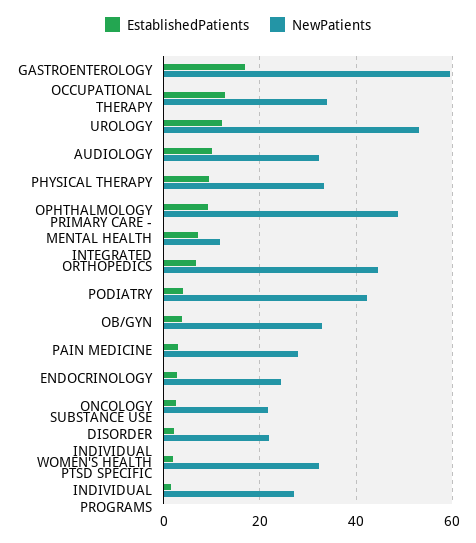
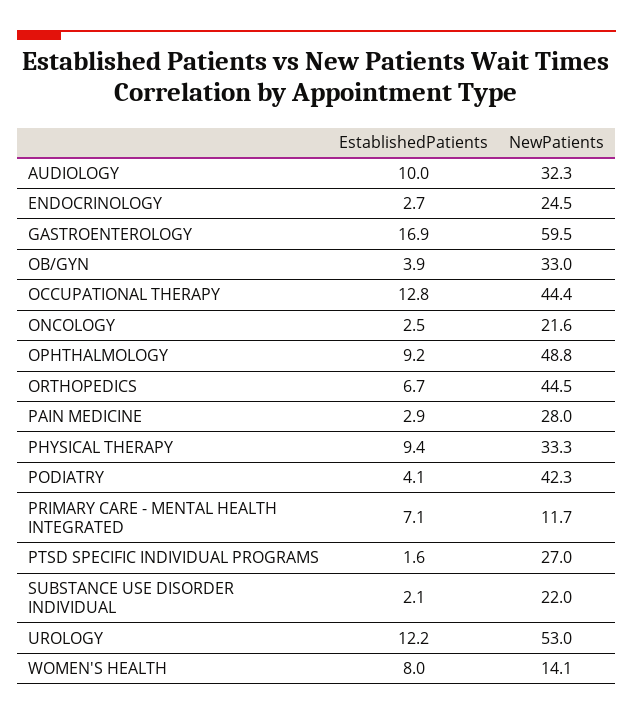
  {
    "EstablishedPatients": {
      "GASTROENTEROLOGY": 16.9,
      "OCCUPATIONAL THERAPY": 12.8,
      "UROLOGY": 12.2,
      "AUDIOLOGY": 10,
      "PHYSICAL THERAPY": 9.4,
      "OPHTHALMOLOGY": 9.2,
      "PRIMARY CARE - MENTAL HEALTH INTEGRATED": 7.1,
      "ORTHOPEDICS": 6.7,
      "PODIATRY": 4.1,
      "OB/GYN": 3.9,
      "PAIN MEDICINE": 2.9,
      "ENDOCRINOLOGY": 2.7,
      "ONCOLOGY": 2.5,
      "SUBSTANCE USE DISORDER INDIVIDUAL": 2.1,
-     "WOMEN'S HEALTH": 2,
+     "WOMEN'S HEALTH": 8,
      "PTSD SPECIFIC INDIVIDUAL PROGRAMS": 1.6
    },
    "NewPatients": {
      "GASTROENTEROLOGY": 59.5,
-     "OCCUPATIONAL THERAPY": 34,
+     "OCCUPATIONAL THERAPY": 44.4,
      "UROLOGY": 53,
      "AUDIOLOGY": 32.3,
      "PHYSICAL THERAPY": 33.3,
      "OPHTHALMOLOGY": 48.8,
      "PRIMARY CARE - MENTAL HEALTH INTEGRATED": 11.7,
      "ORTHOPEDICS": 44.5,
      "PODIATRY": 42.3,
      "OB/GYN": 33,
      "PAIN MEDICINE": 28,
      "ENDOCRINOLOGY": 24.5,
      "ONCOLOGY": 21.6,
      "SUBSTANCE USE DISORDER INDIVIDUAL": 22,
-     "WOMEN'S HEALTH": 32,
+     "WOMEN'S HEALTH": 14.1,
      "PTSD SPECIFIC INDIVIDUAL PROGRAMS": 27
    }
  }

